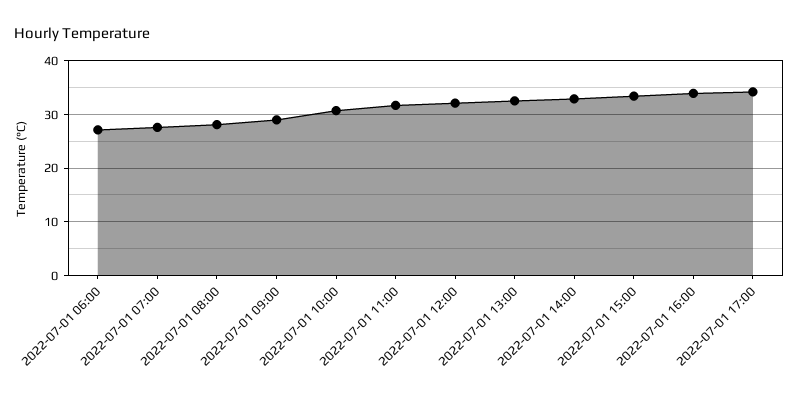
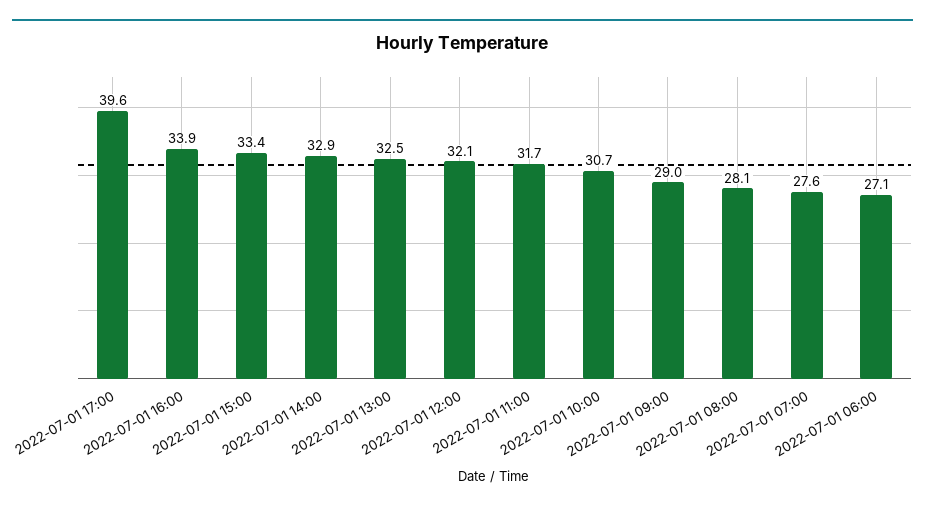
  {
    "2022-07-01 06:00": 27.1,
    "2022-07-01 07:00": 27.6,
    "2022-07-01 08:00": 28.1,
    "2022-07-01 09:00": 29,
    "2022-07-01 10:00": 30.7,
    "2022-07-01 11:00": 31.7,
    "2022-07-01 12:00": 32.1,
    "2022-07-01 13:00": 32.5,
    "2022-07-01 14:00": 32.9,
    "2022-07-01 15:00": 33.4,
    "2022-07-01 16:00": 33.9,
-   "2022-07-01 17:00": 34
+   "2022-07-01 17:00": 39.6
  }

